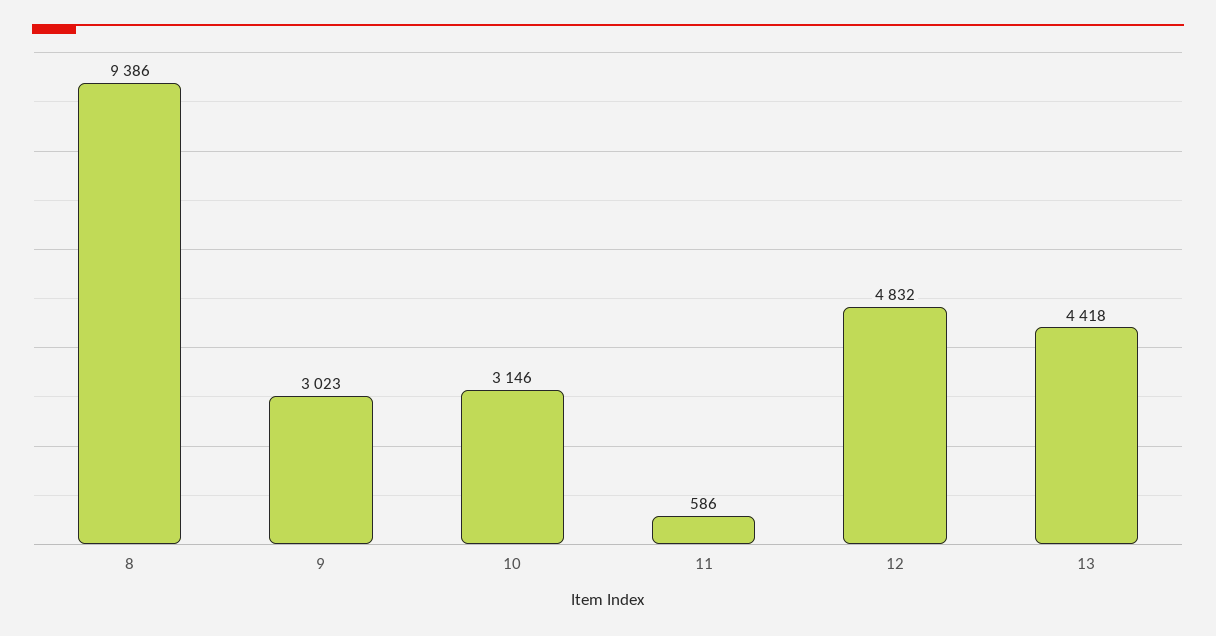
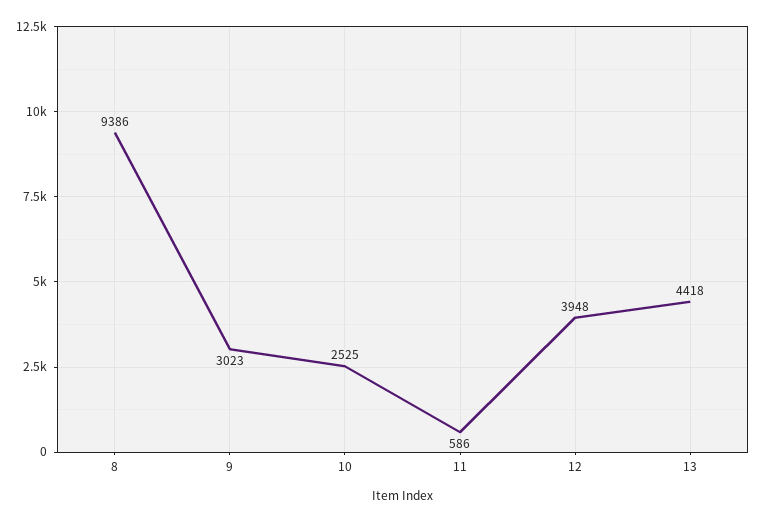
  {
    "8": 9386,
    "9": 3023,
-   "10": 3146,
+   "10": 2525,
    "11": 586,
-   "12": 4832,
+   "12": 3948,
    "13": 4418
  }

